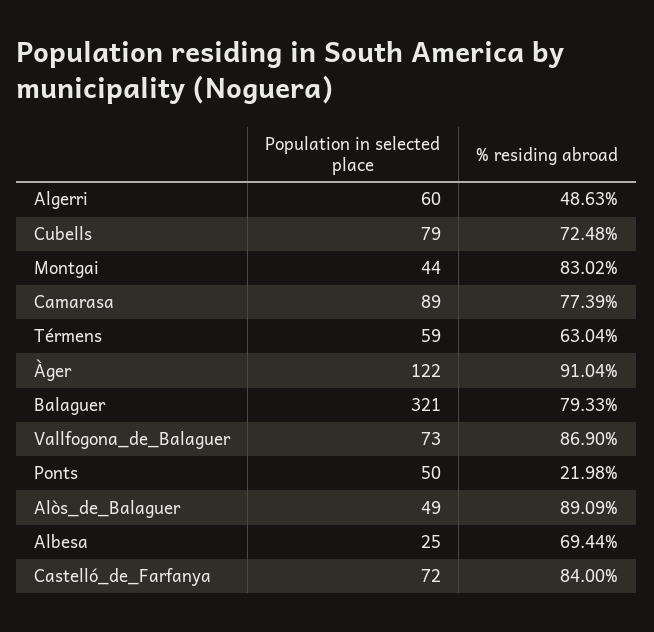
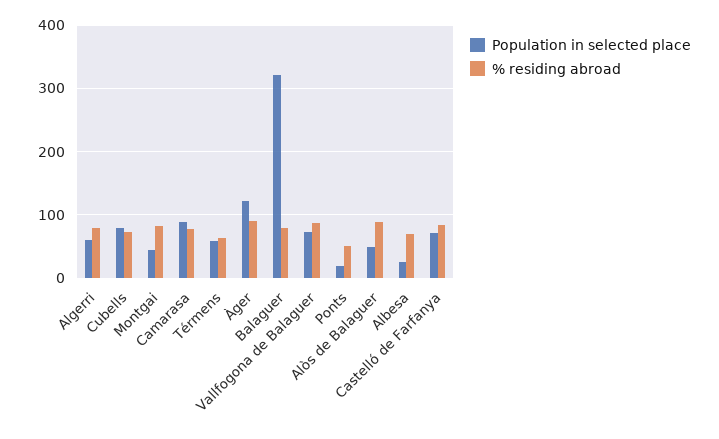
  {
    "Population in selected place": {
      "Algerri": 60,
      "Cubells": 79,
      "Montgai": 44,
      "Camarasa": 89,
      "Térmens": 59,
      "Àger": 122,
      "Balaguer": 321,
      "Vallfogona_de_Balaguer": 73,
-     "Ponts": 50,
+     "Ponts": 20,
      "Alòs_de_Balaguer": 49,
      "Albesa": 25,
      "Castelló_de_Farfanya": 72
    },
    "% residing abroad": {
-     "Algerri": 48.63,
+     "Algerri": 80,
      "Cubells": 72.48,
      "Montgai": 83.02,
      "Camarasa": 77.39,
      "Térmens": 63.04,
      "Àger": 91.04,
      "Balaguer": 79.33,
      "Vallfogona_de_Balaguer": 86.9,
-     "Ponts": 21.98,
+     "Ponts": 50,
      "Alòs_de_Balaguer": 89.09,
      "Albesa": 69.44,
      "Castelló_de_Farfanya": 84
    }
  }

